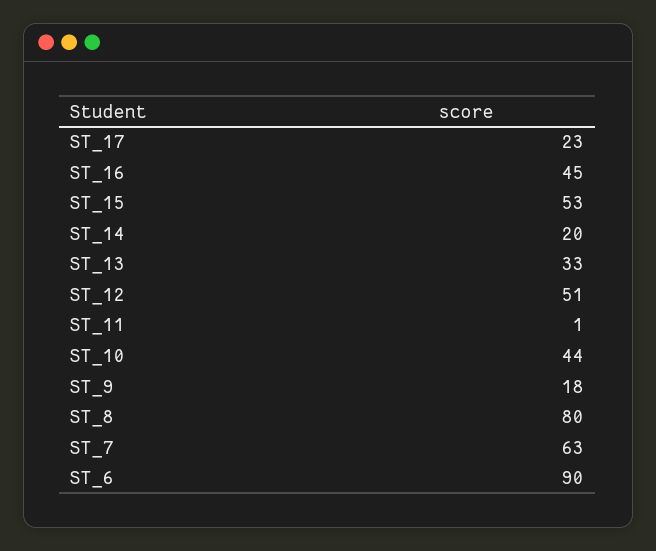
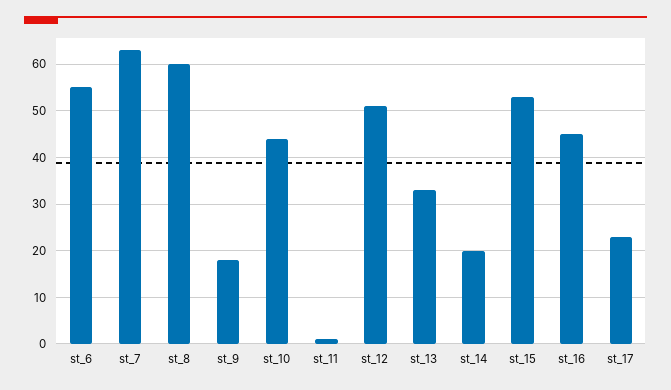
  {
    "ST_17": 23,
    "ST_16": 45,
    "ST_15": 53,
    "ST_14": 20,
    "ST_13": 33,
    "ST_12": 51,
    "ST_11": 1,
    "ST_10": 44,
    "ST_9": 18,
-   "ST_8": 80,
+   "ST_8": 60,
    "ST_7": 63,
-   "ST_6": 90
+   "ST_6": 55
  }

